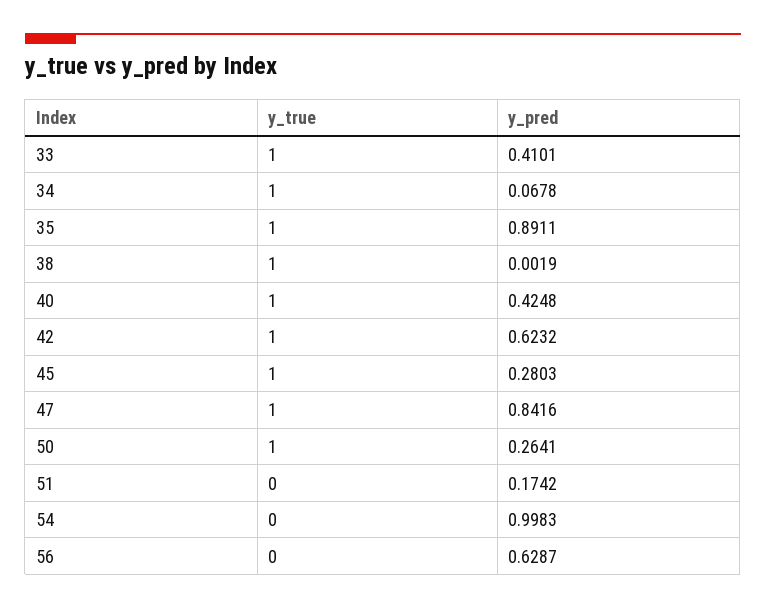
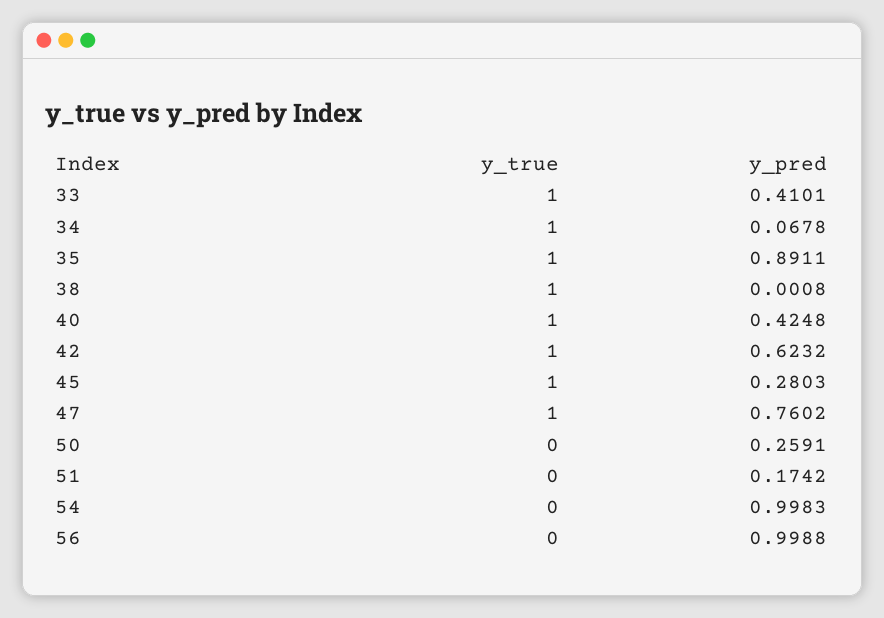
  {
    "y_true": {
      "33": 1,
      "34": 1,
      "35": 1,
      "38": 1,
      "40": 1,
      "42": 1,
      "45": 1,
      "47": 1,
-     "50": 1,
+     "50": 0,
      "51": 0,
      "54": 0,
      "56": 0
    },
    "y_pred": {
      "33": 0.4101,
      "34": 0.0678,
      "35": 0.8911,
-     "38": 0.0019,
+     "38": 0.0008,
      "40": 0.4248,
      "42": 0.6232,
      "45": 0.2803,
-     "47": 0.8416,
+     "47": 0.7602,
-     "50": 0.2641,
+     "50": 0.2591,
      "51": 0.1742,
      "54": 0.9983,
-     "56": 0.6287
+     "56": 0.9988
    }
  }

